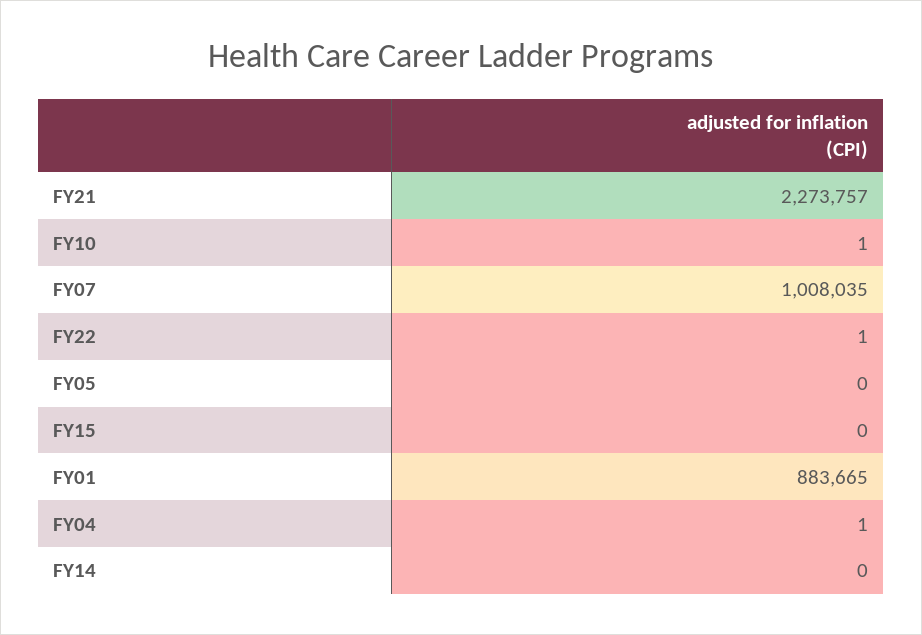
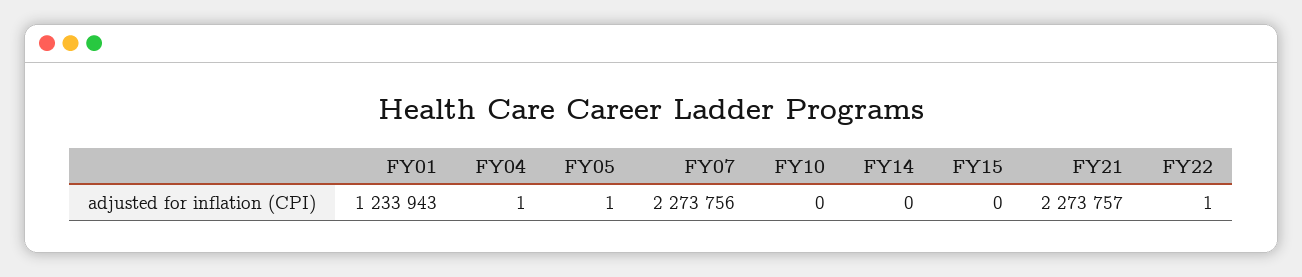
  {
    "FY21": 2273757,
-   "FY10": 1,
+   "FY10": 0,
-   "FY07": 1008035,
+   "FY07": 2273756,
    "FY22": 1,
-   "FY05": 0,
+   "FY05": 1,
    "FY15": 0,
-   "FY01": 883665,
+   "FY01": 1233943,
    "FY04": 1,
    "FY14": 0
  }

